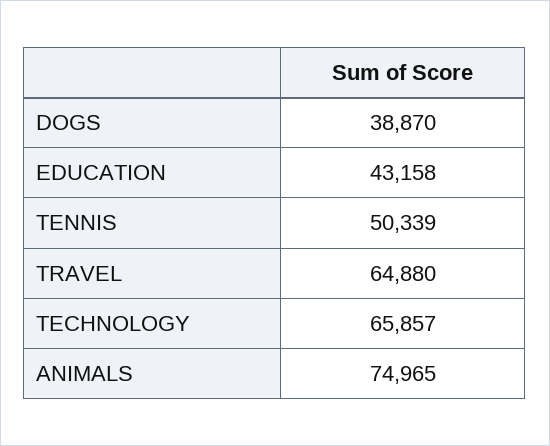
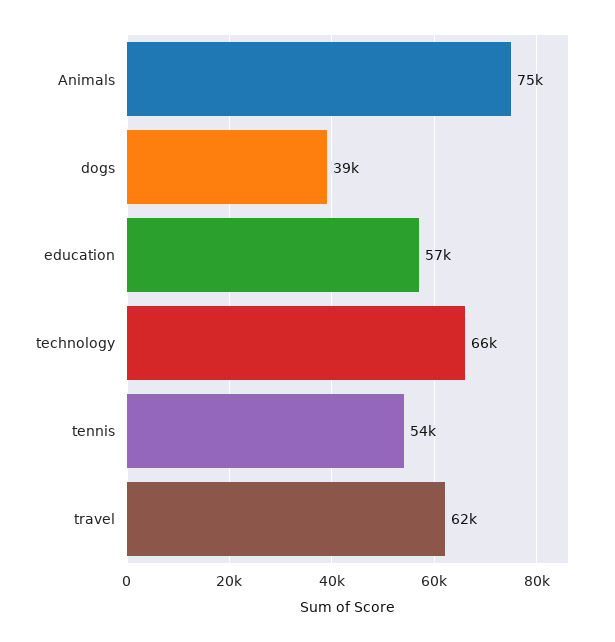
  {
    "DOGS": 38870,
-   "EDUCATION": 43158,
+   "EDUCATION": 57000,
-   "TENNIS": 50339,
+   "TENNIS": 54000,
-   "TRAVEL": 64880,
+   "TRAVEL": 62000,
    "TECHNOLOGY": 65857,
    "ANIMALS": 74965
  }

